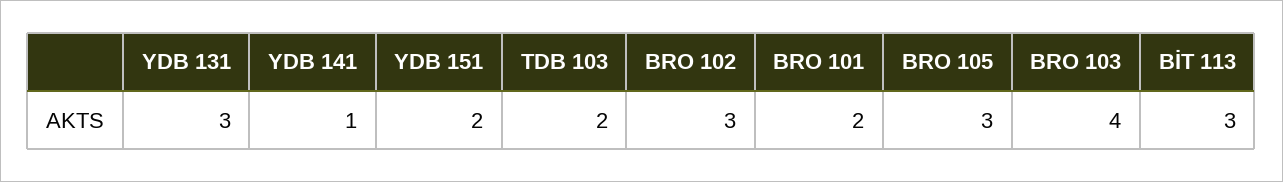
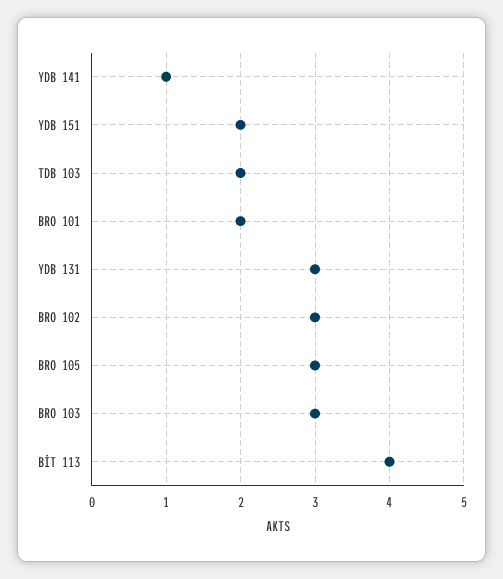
  {
    "YDB 131": 3,
    "YDB 141": 1,
    "YDB 151": 2,
    "TDB 103": 2,
    "BRO 102": 3,
    "BRO 101": 2,
    "BRO 105": 3,
-   "BRO 103": 4,
+   "BRO 103": 3,
-   "BİT 113": 3
+   "BİT 113": 4
  }

